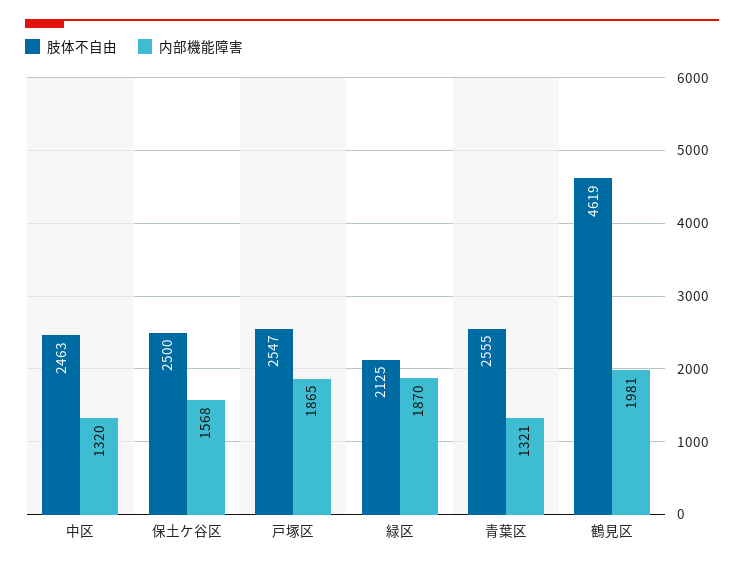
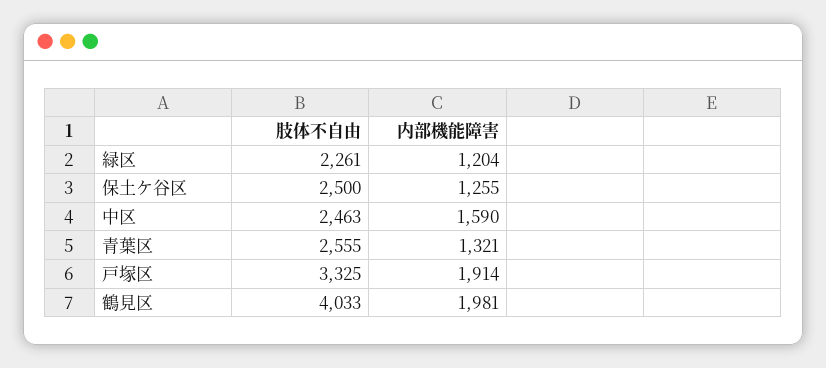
  {
    "肢体不自由": {
      "中区": 2463,
      "保土ケ谷区": 2500,
-     "戸塚区": 2547,
+     "戸塚区": 3325,
-     "緑区": 2125,
+     "緑区": 2261,
      "青葉区": 2555,
-     "鶴見区": 4619
+     "鶴見区": 4033
    },
    "内部機能障害": {
-     "中区": 1320,
+     "中区": 1590,
-     "保土ケ谷区": 1568,
+     "保土ケ谷区": 1255,
-     "戸塚区": 1865,
+     "戸塚区": 1914,
-     "緑区": 1870,
+     "緑区": 1204,
      "青葉区": 1321,
      "鶴見区": 1981
    }
  }

